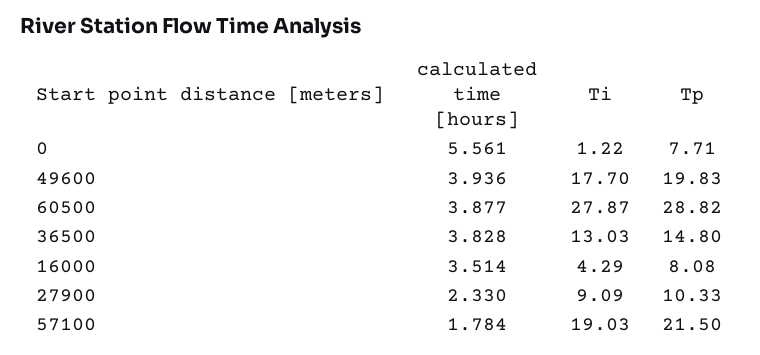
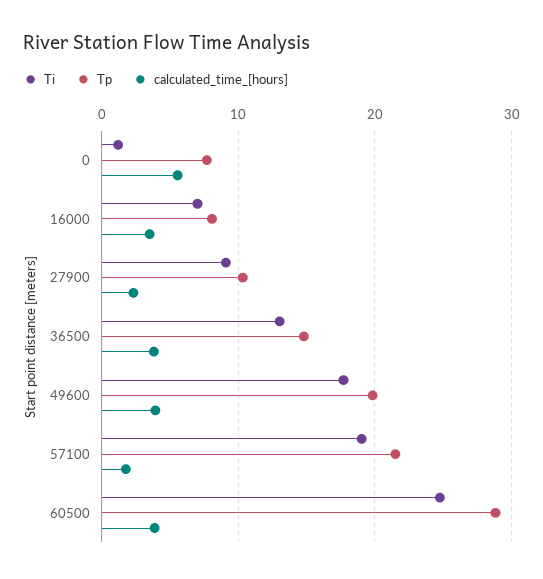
  {
    "calculated time [hours]": {
      "0": 5.561,
      "49600": 3.936,
      "60500": 3.877,
      "36500": 3.828,
      "16000": 3.514,
      "27900": 2.33,
      "57100": 1.784
    },
    "Ti": {
      "0": 1.22,
      "49600": 17.7,
-     "60500": 27.87,
+     "60500": 25,
      "36500": 13.03,
-     "16000": 4.29,
+     "16000": 7,
      "27900": 9.09,
      "57100": 19.03
    },
    "Tp": {
      "0": 7.71,
      "49600": 19.83,
      "60500": 28.82,
      "36500": 14.8,
      "16000": 8.08,
      "27900": 10.33,
      "57100": 21.5
    }
  }

